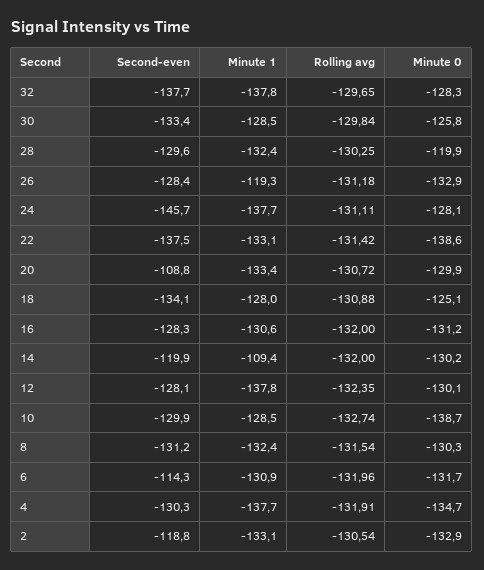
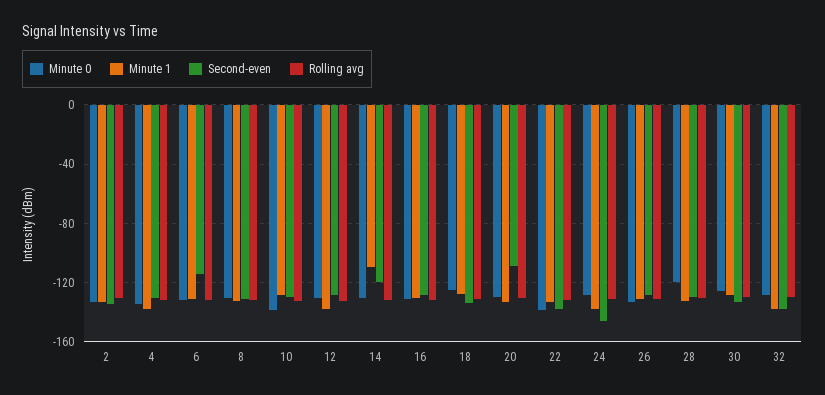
  {
    "Second-even": {
      "32": -137.7,
      "30": -133.4,
      "28": -129.6,
      "26": -128.4,
      "24": -145.7,
      "22": -137.5,
      "20": -108.8,
      "18": -134.1,
      "16": -128.3,
      "14": -119.9,
      "12": -128.1,
      "10": -129.9,
      "8": -131.2,
      "6": -114.3,
      "4": -130.3,
-     "2": -118.8
+     "2": -135
    },
    "Minute 1": {
      "32": -137.8,
      "30": -128.5,
      "28": -132.4,
-     "26": -119.3,
+     "26": -130,
      "24": -137.7,
      "22": -133.1,
      "20": -133.4,
      "18": -128,
      "16": -130.6,
      "14": -109.4,
      "12": -137.8,
      "10": -128.5,
      "8": -132.4,
      "6": -130.9,
      "4": -137.7,
      "2": -133.1
    },
    "Rolling avg": {
      "32": -129.65,
      "30": -129.84,
      "28": -130.25,
      "26": -131.18,
      "24": -131.11,
      "22": -131.42,
      "20": -130.72,
      "18": -130.88,
      "16": -132,
      "14": -132,
      "12": -132.35,
      "10": -132.74,
      "8": -131.54,
      "6": -131.96,
      "4": -131.91,
      "2": -130.54
    },
    "Minute 0": {
      "32": -128.3,
      "30": -125.8,
      "28": -119.9,
      "26": -132.9,
      "24": -128.1,
      "22": -138.6,
      "20": -129.9,
      "18": -125.1,
      "16": -131.2,
      "14": -130.2,
      "12": -130.1,
      "10": -138.7,
      "8": -130.3,
      "6": -131.7,
      "4": -134.7,
      "2": -132.9
    }
  }

